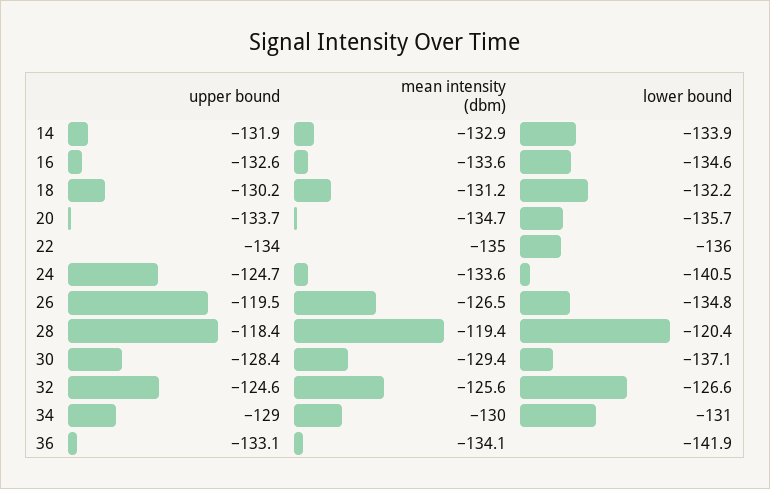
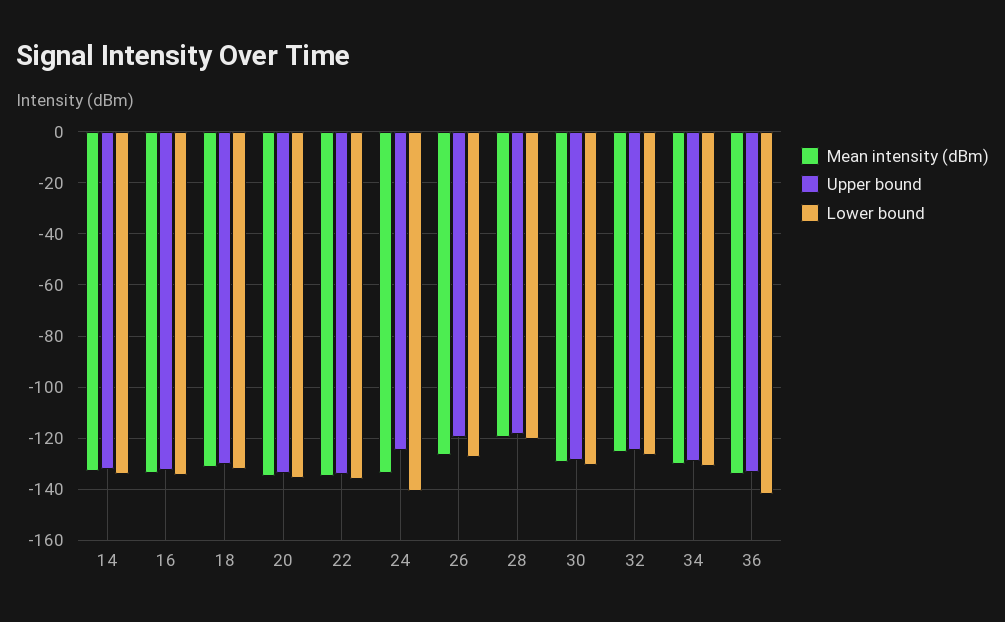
  {
    "upper bound": {
      "14": -131.9,
      "16": -132.6,
      "18": -130.2,
      "20": -133.7,
      "22": -134,
      "24": -124.7,
      "26": -119.5,
      "28": -118.4,
      "30": -128.4,
      "32": -124.6,
      "34": -129,
      "36": -133.1
    },
    "mean intensity (dbm)": {
      "14": -132.9,
      "16": -133.6,
      "18": -131.2,
      "20": -134.7,
      "22": -135,
      "24": -133.6,
      "26": -126.5,
      "28": -119.4,
      "30": -129.4,
      "32": -125.6,
      "34": -130,
      "36": -134.1
    },
    "lower bound": {
      "14": -133.9,
      "16": -134.6,
      "18": -132.2,
      "20": -135.7,
      "22": -136,
      "24": -140.5,
-     "26": -134.8,
+     "26": -127.5,
      "28": -120.4,
-     "30": -137.1,
+     "30": -130,
      "32": -126.6,
      "34": -131,
      "36": -141.9
    }
  }

